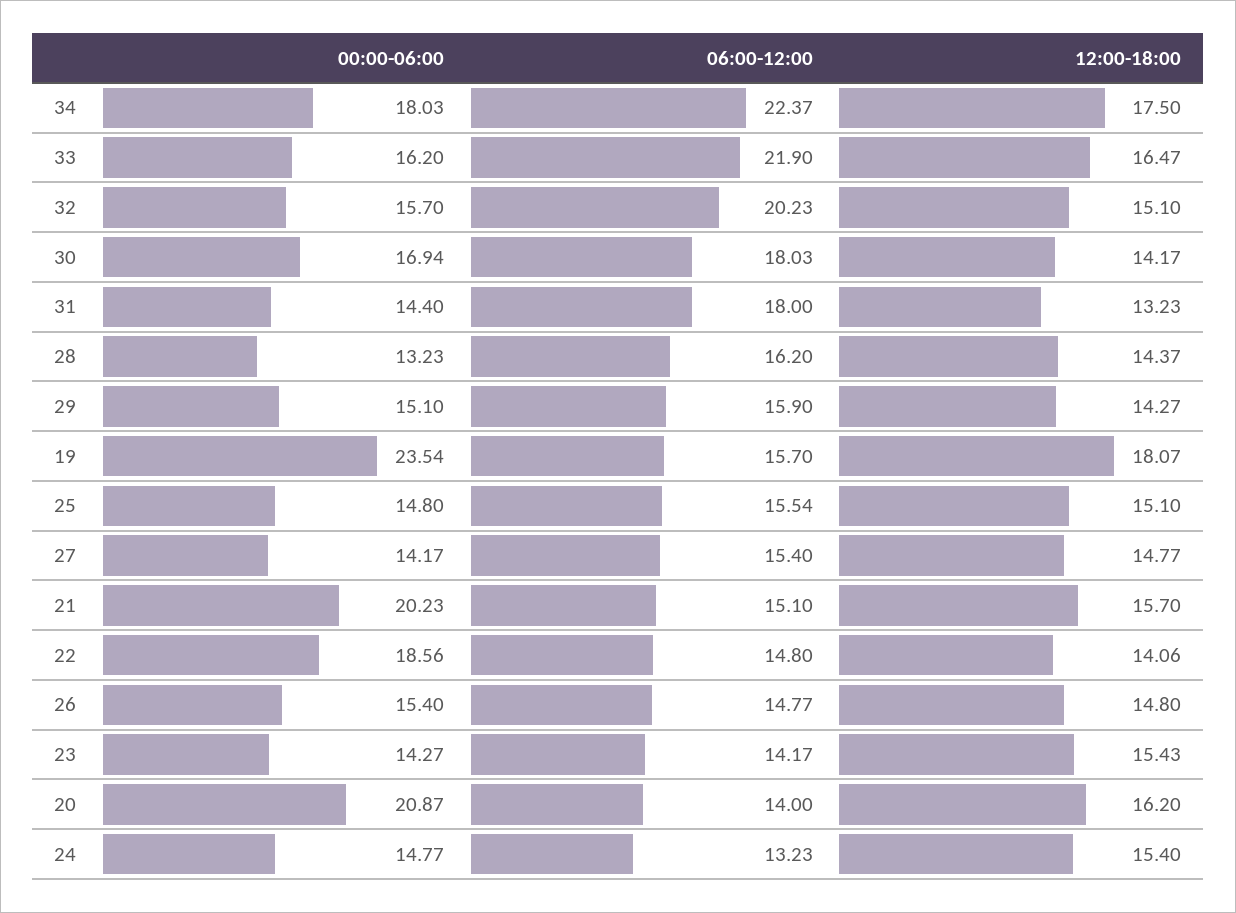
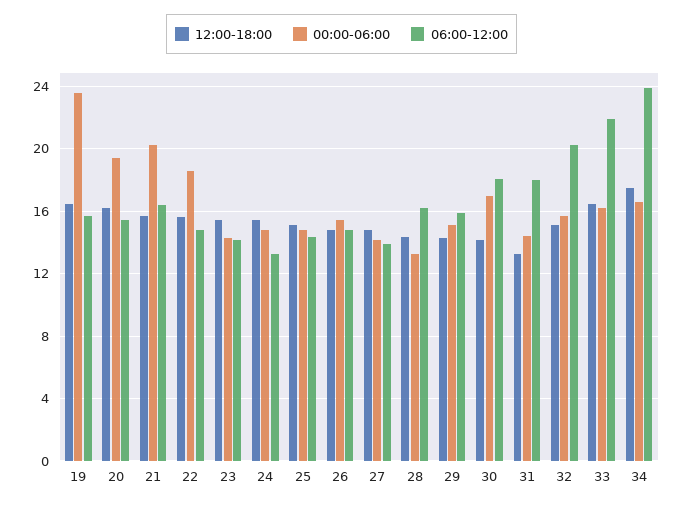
  {
    "00:00-06:00": {
-     "34": 18.03,
+     "34": 16.5,
      "33": 16.2,
      "32": 15.7,
      "30": 16.94,
      "31": 14.4,
      "28": 13.23,
      "29": 15.1,
      "19": 23.54,
      "25": 14.8,
      "27": 14.17,
      "21": 20.23,
      "22": 18.56,
      "26": 15.4,
      "23": 14.27,
-     "20": 20.87,
+     "20": 19.5,
      "24": 14.77
    },
    "06:00-12:00": {
-     "34": 22.37,
+     "34": 24,
      "33": 21.9,
      "32": 20.23,
      "30": 18.03,
      "31": 18,
      "28": 16.2,
      "29": 15.9,
      "19": 15.7,
-     "25": 15.54,
+     "25": 14.5,
-     "27": 15.4,
+     "27": 14,
-     "21": 15.1,
+     "21": 16.5,
      "22": 14.8,
      "26": 14.77,
      "23": 14.17,
-     "20": 14,
+     "20": 15.5,
      "24": 13.23
    },
    "12:00-18:00": {
      "34": 17.5,
      "33": 16.47,
      "32": 15.1,
      "30": 14.17,
      "31": 13.23,
      "28": 14.37,
      "29": 14.27,
-     "19": 18.07,
+     "19": 16.5,
      "25": 15.1,
      "27": 14.77,
      "21": 15.7,
-     "22": 14.06,
+     "22": 15.5,
      "26": 14.8,
      "23": 15.43,
      "20": 16.2,
      "24": 15.4
    }
  }

